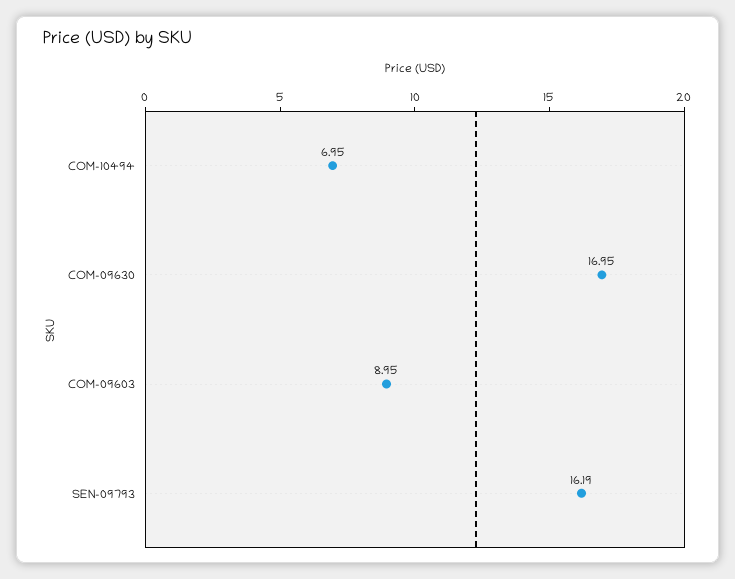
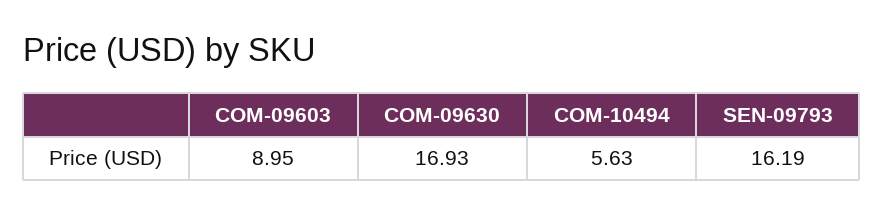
  {
-   "COM-10494": 6.95,
+   "COM-10494": 5.63,
-   "COM-09630": 16.95,
+   "COM-09630": 16.93,
    "COM-09603": 8.95,
    "SEN-09793": 16.19
  }

